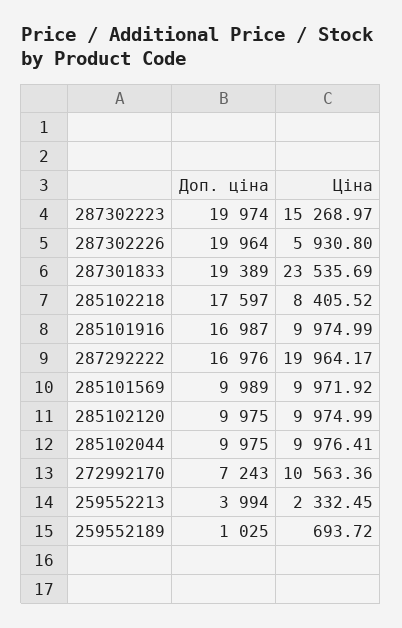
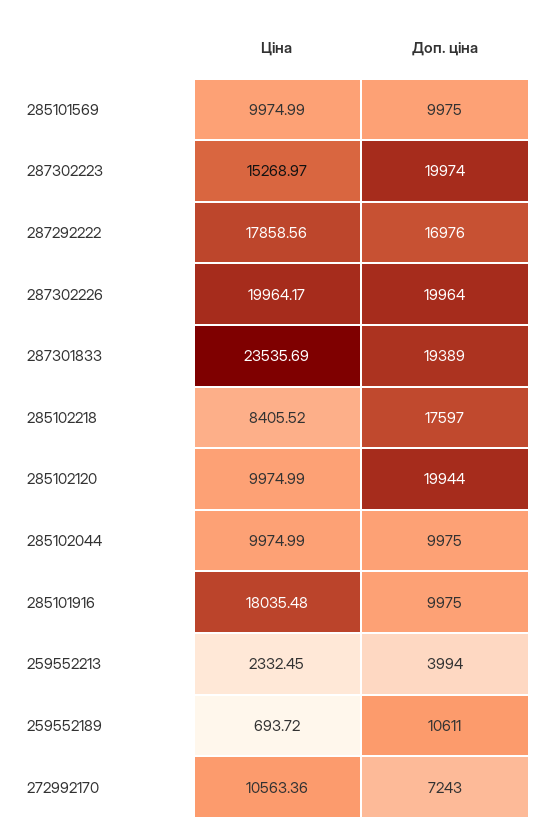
  {
    "Доп. ціна": {
      "287302223": 19974,
      "287302226": 19964,
      "287301833": 19389,
      "285102218": 17597,
-     "285101916": 16987,
+     "285101916": 9975,
      "287292222": 16976,
-     "285101569": 9989,
+     "285101569": 9975,
-     "285102120": 9975,
+     "285102120": 19944,
      "285102044": 9975,
      "272992170": 7243,
      "259552213": 3994,
-     "259552189": 1025
+     "259552189": 10611
    },
    "Ціна": {
      "287302223": 15268.97,
-     "287302226": 5930.8,
+     "287302226": 19964.17,
      "287301833": 23535.69,
      "285102218": 8405.52,
-     "285101916": 9974.99,
+     "285101916": 18035.48,
-     "287292222": 19964.17,
+     "287292222": 17858.56,
-     "285101569": 9971.92,
+     "285101569": 9974.99,
      "285102120": 9974.99,
-     "285102044": 9976.41,
+     "285102044": 9974.99,
      "272992170": 10563.36,
      "259552213": 2332.45,
      "259552189": 693.72
    }
  }

